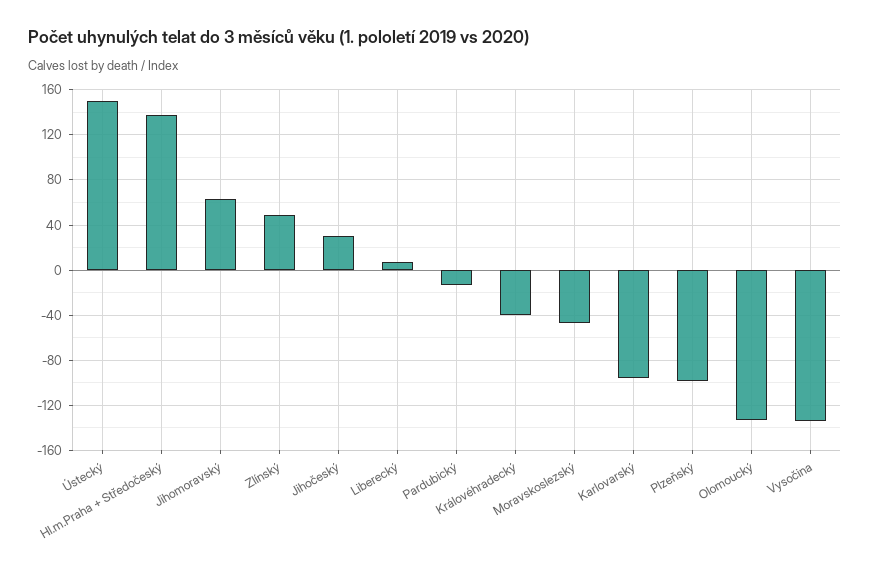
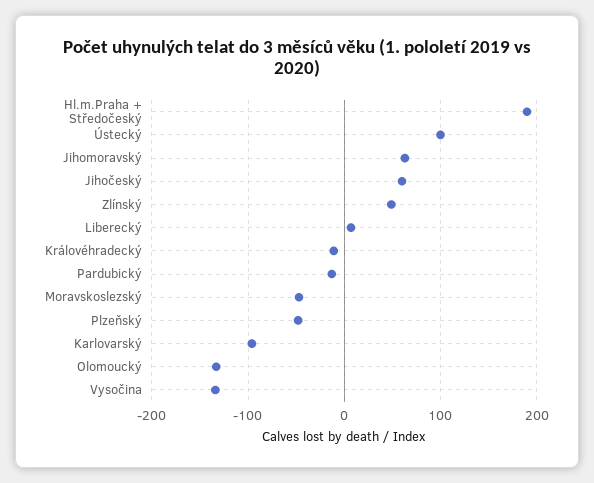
  {
-   "Ústecký": 150,
+   "Ústecký": 100,
-   "Hl.m.Praha + Středočeský": 140,
+   "Hl.m.Praha + Středočeský": 190,
    "Jihomoravský": 60,
    "Zlínský": 50,
-   "Jihočeský": 30,
+   "Jihočeský": 60,
    "Liberecký": 10,
    "Pardubický": -10,
-   "Královéhradecký": -40,
+   "Královéhradecký": -10,
    "Moravskoslezský": -50,
    "Karlovarský": -100,
-   "Plzeňský": -100,
+   "Plzeňský": -50,
    "Olomoucký": -130,
    "Vysočina": -130
  }

